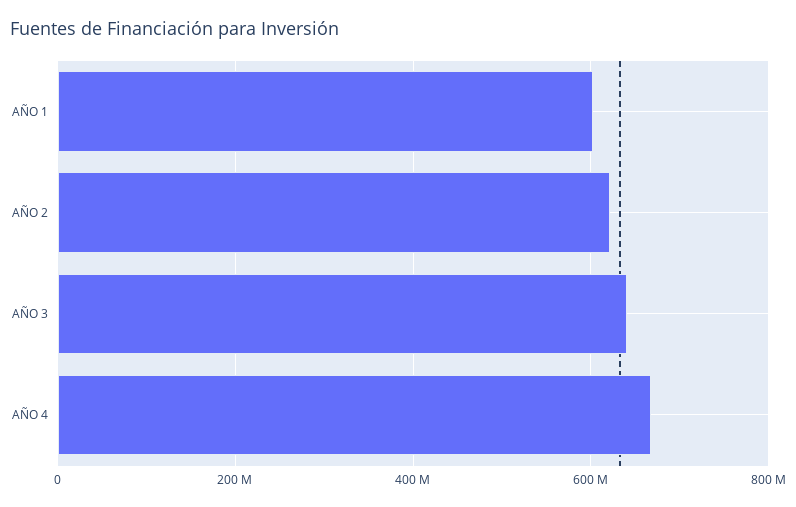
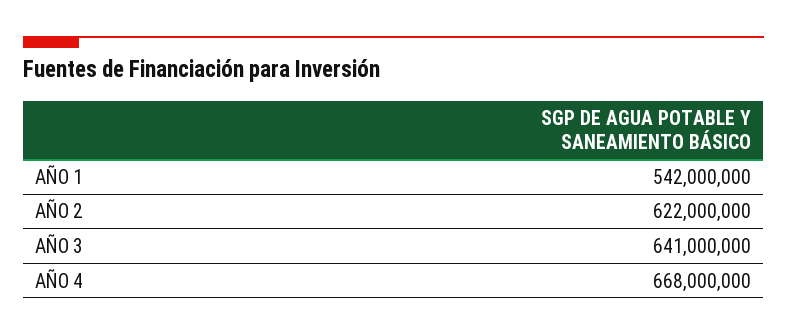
  {
-   "AÑO 1": 600000000,
+   "AÑO 1": 542000000,
    "AÑO 2": 622000000,
    "AÑO 3": 641000000,
    "AÑO 4": 668000000
  }

